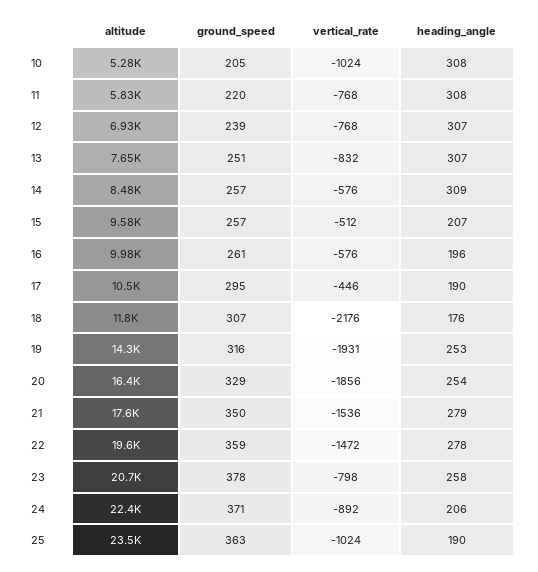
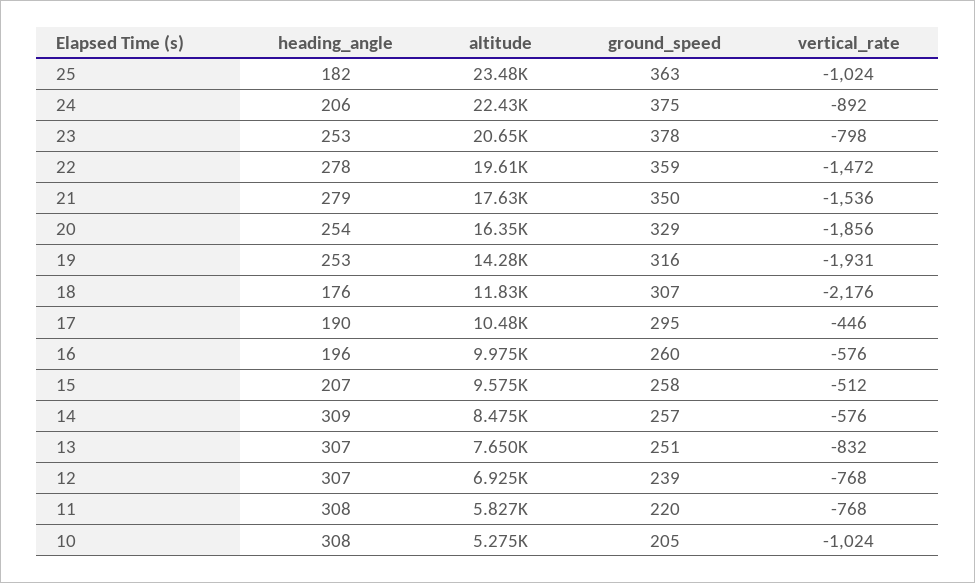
  {
    "altitude": {
      "10": 5275,
      "11": 5827,
      "12": 6925,
      "13": 7650,
      "14": 8475,
      "15": 9575,
      "16": 9975,
      "17": 10480,
      "18": 11830,
      "19": 14280,
      "20": 16350,
      "21": 17630,
      "22": 19610,
      "23": 20650,
      "24": 22430,
      "25": 23480
    },
    "ground_speed": {
      "10": 205,
      "11": 220,
      "12": 239,
      "13": 251,
      "14": 257,
-     "15": 257,
+     "15": 258,
-     "16": 261,
+     "16": 260,
      "17": 295,
      "18": 307,
      "19": 316,
      "20": 329,
      "21": 350,
      "22": 359,
      "23": 378,
-     "24": 371,
+     "24": 375,
      "25": 363
    },
    "vertical_rate": {
      "10": -1024,
      "11": -768,
      "12": -768,
      "13": -832,
      "14": -576,
      "15": -512,
      "16": -576,
      "17": -446,
      "18": -2176,
      "19": -1931,
      "20": -1856,
      "21": -1536,
      "22": -1472,
      "23": -798,
      "24": -892,
      "25": -1024
    },
    "heading_angle": {
      "10": 308,
      "11": 308,
      "12": 307,
      "13": 307,
      "14": 309,
      "15": 207,
      "16": 196,
      "17": 190,
      "18": 176,
      "19": 253,
      "20": 254,
      "21": 279,
      "22": 278,
-     "23": 258,
+     "23": 253,
      "24": 206,
-     "25": 190
+     "25": 182
    }
  }

